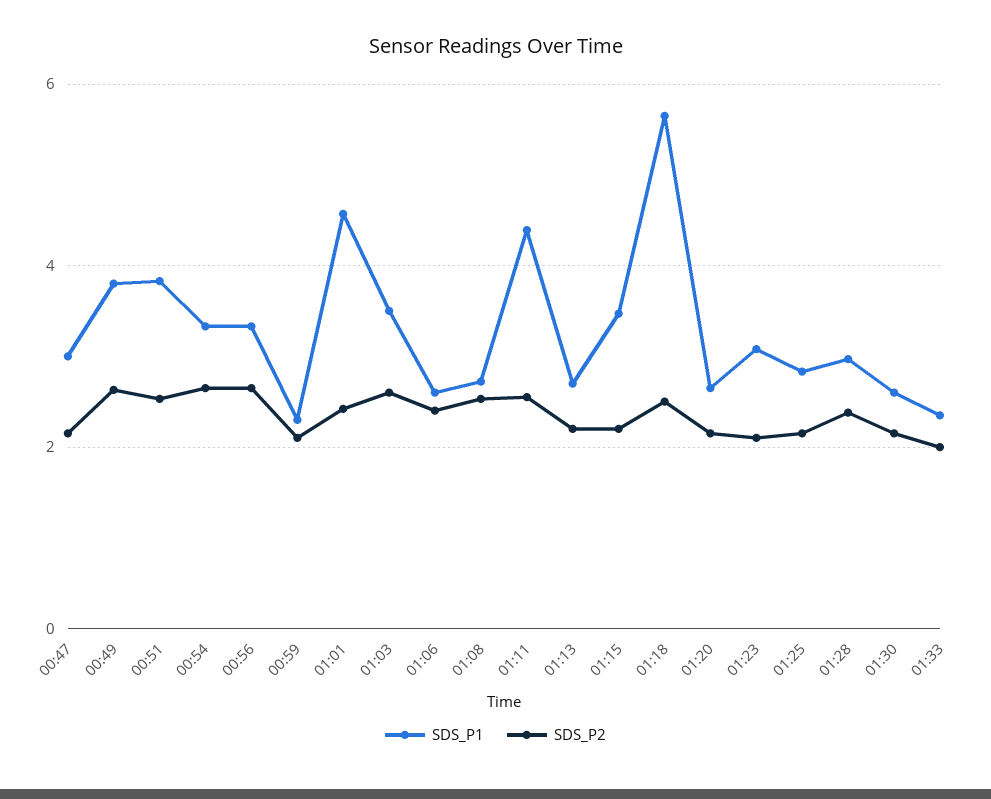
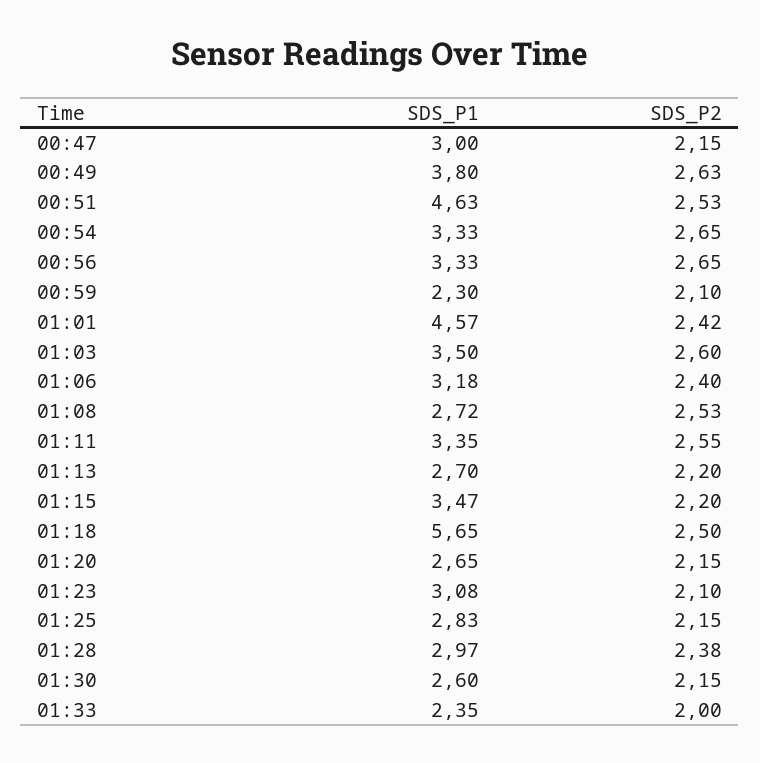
  {
    "SDS_P1": {
      "00:47": 3,
      "00:49": 3.8,
-     "00:51": 3.8,
+     "00:51": 4.63,
      "00:54": 3.33,
      "00:56": 3.33,
      "00:59": 2.3,
      "01:01": 4.57,
      "01:03": 3.5,
-     "01:06": 2.6,
+     "01:06": 3.18,
      "01:08": 2.72,
-     "01:11": 4.4,
+     "01:11": 3.35,
      "01:13": 2.7,
      "01:15": 3.47,
      "01:18": 5.65,
      "01:20": 2.65,
      "01:23": 3.08,
      "01:25": 2.83,
      "01:28": 2.97,
      "01:30": 2.6,
      "01:33": 2.35
    },
    "SDS_P2": {
      "00:47": 2.15,
      "00:49": 2.63,
      "00:51": 2.53,
      "00:54": 2.65,
      "00:56": 2.65,
      "00:59": 2.1,
      "01:01": 2.42,
      "01:03": 2.6,
      "01:06": 2.4,
      "01:08": 2.53,
      "01:11": 2.55,
      "01:13": 2.2,
      "01:15": 2.2,
      "01:18": 2.5,
      "01:20": 2.15,
      "01:23": 2.1,
      "01:25": 2.15,
      "01:28": 2.38,
      "01:30": 2.15,
      "01:33": 2
    }
  }

